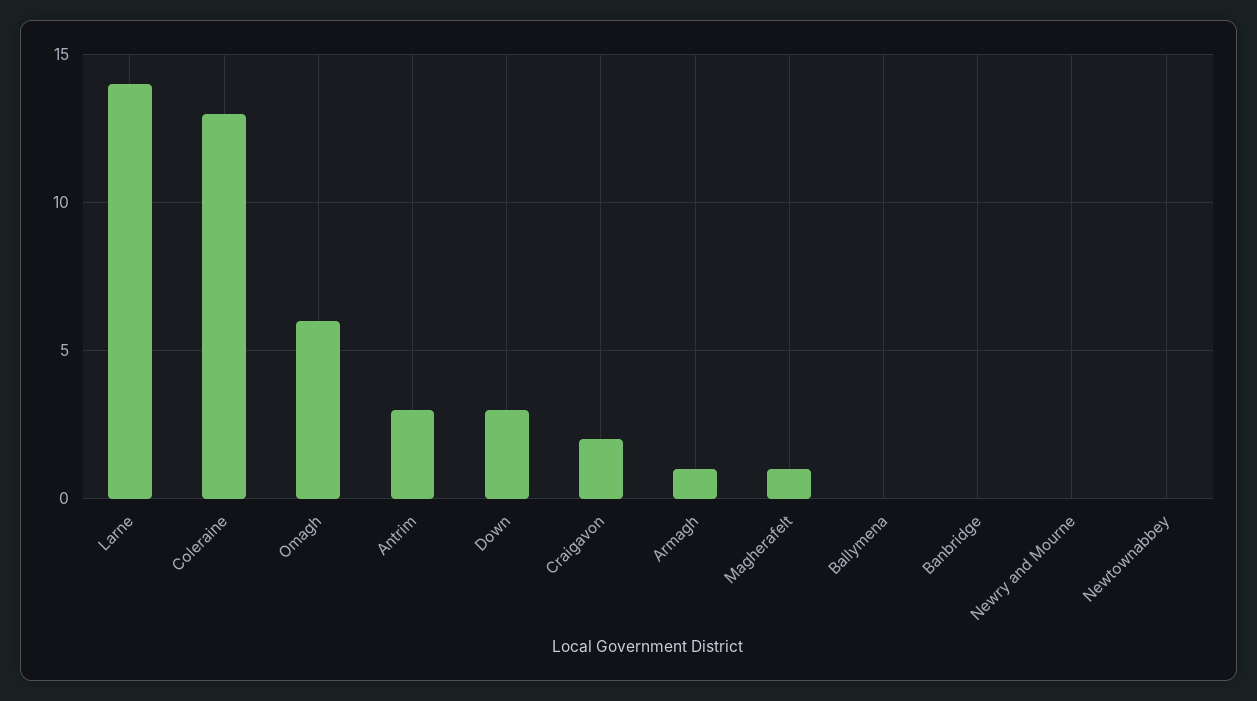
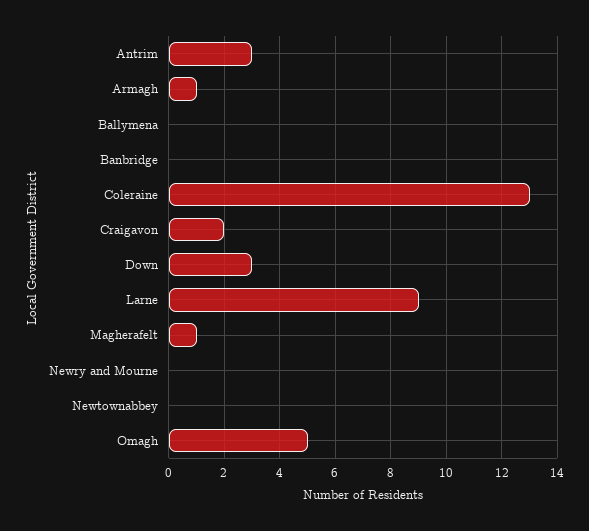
  {
-   "Larne": 14,
+   "Larne": 9,
    "Coleraine": 13,
-   "Omagh": 6,
+   "Omagh": 5,
    "Antrim": 3,
    "Down": 3,
    "Craigavon": 2,
    "Armagh": 1,
    "Magherafelt": 1,
    "Ballymena": 0,
    "Banbridge": 0,
    "Newry and Mourne": 0,
    "Newtownabbey": 0
  }

